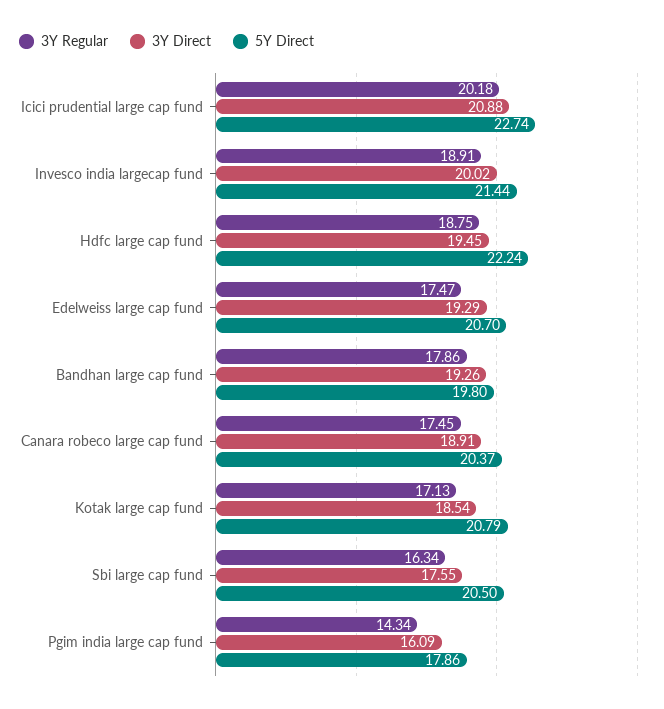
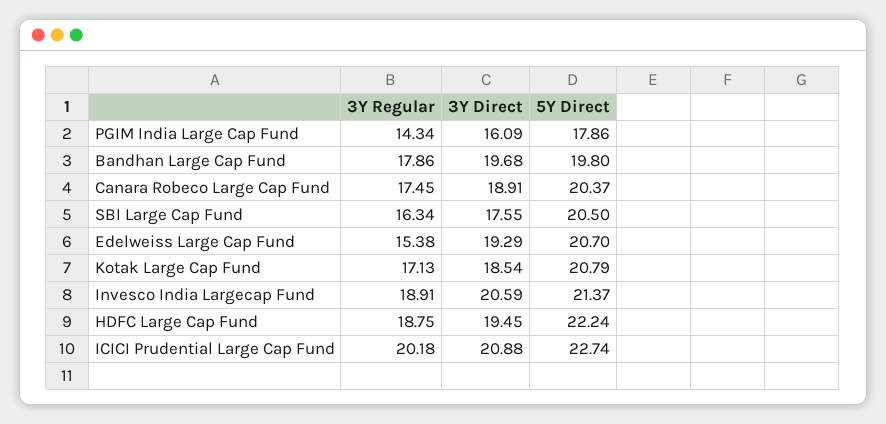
  {
    "3Y Regular": {
      "Icici prudential large cap fund": 20.18,
      "Invesco india largecap fund": 18.91,
      "Hdfc large cap fund": 18.75,
-     "Edelweiss large cap fund": 17.47,
+     "Edelweiss large cap fund": 15.38,
      "Bandhan large cap fund": 17.86,
      "Canara robeco large cap fund": 17.45,
      "Kotak large cap fund": 17.13,
      "Sbi large cap fund": 16.34,
      "Pgim india large cap fund": 14.34
    },
    "3Y Direct": {
      "Icici prudential large cap fund": 20.88,
-     "Invesco india largecap fund": 20.02,
+     "Invesco india largecap fund": 20.59,
      "Hdfc large cap fund": 19.45,
      "Edelweiss large cap fund": 19.29,
-     "Bandhan large cap fund": 19.26,
+     "Bandhan large cap fund": 19.68,
      "Canara robeco large cap fund": 18.91,
      "Kotak large cap fund": 18.54,
      "Sbi large cap fund": 17.55,
      "Pgim india large cap fund": 16.09
    },
    "5Y Direct": {
      "Icici prudential large cap fund": 22.74,
-     "Invesco india largecap fund": 21.44,
+     "Invesco india largecap fund": 21.37,
      "Hdfc large cap fund": 22.24,
      "Edelweiss large cap fund": 20.7,
      "Bandhan large cap fund": 19.8,
      "Canara robeco large cap fund": 20.37,
      "Kotak large cap fund": 20.79,
      "Sbi large cap fund": 20.5,
      "Pgim india large cap fund": 17.86
    }
  }

